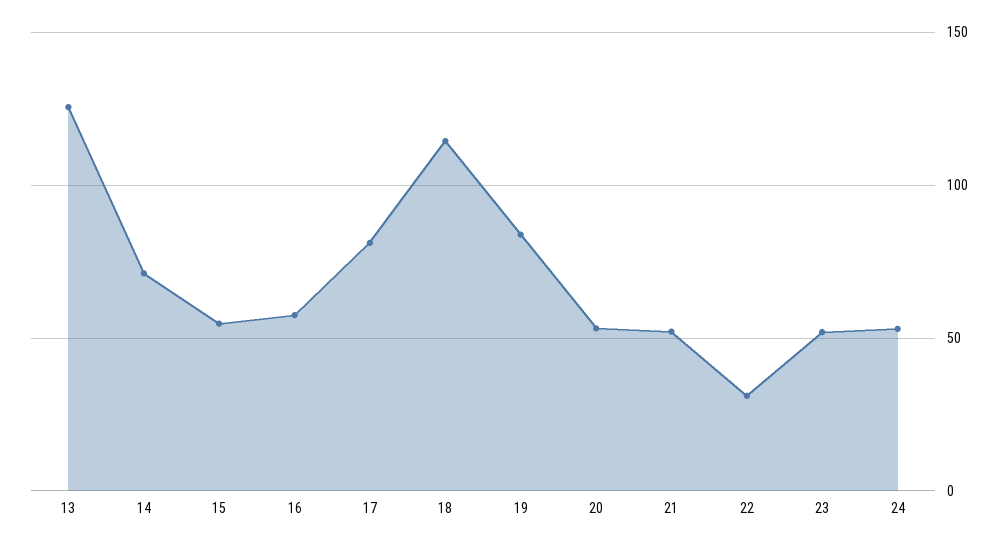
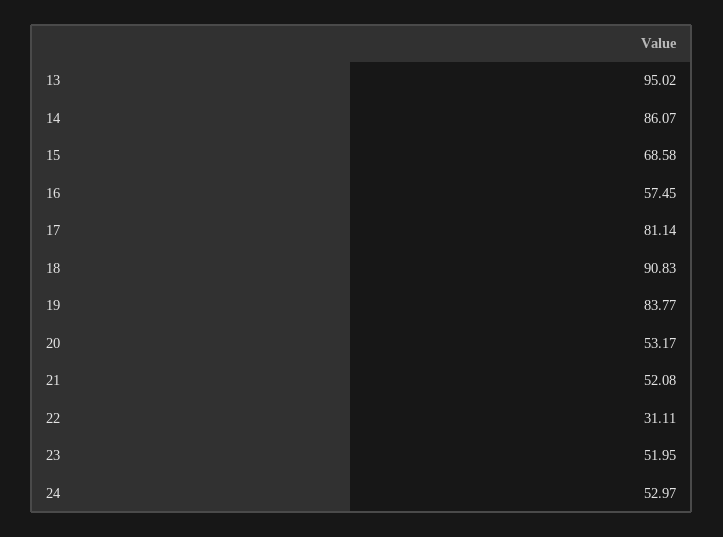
  {
-   "13": 125,
+   "13": 95.02,
-   "14": 70,
+   "14": 86.07,
-   "15": 55,
+   "15": 68.58,
    "16": 57.45,
    "17": 81.14,
-   "18": 115,
+   "18": 90.83,
    "19": 83.77,
    "20": 53.17,
    "21": 52.08,
    "22": 31.11,
    "23": 51.95,
    "24": 52.97
  }

